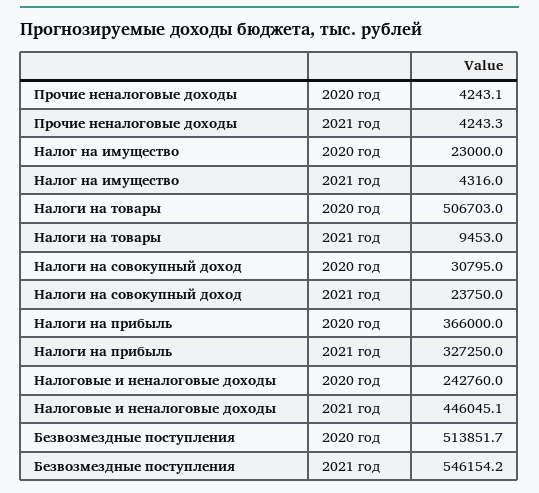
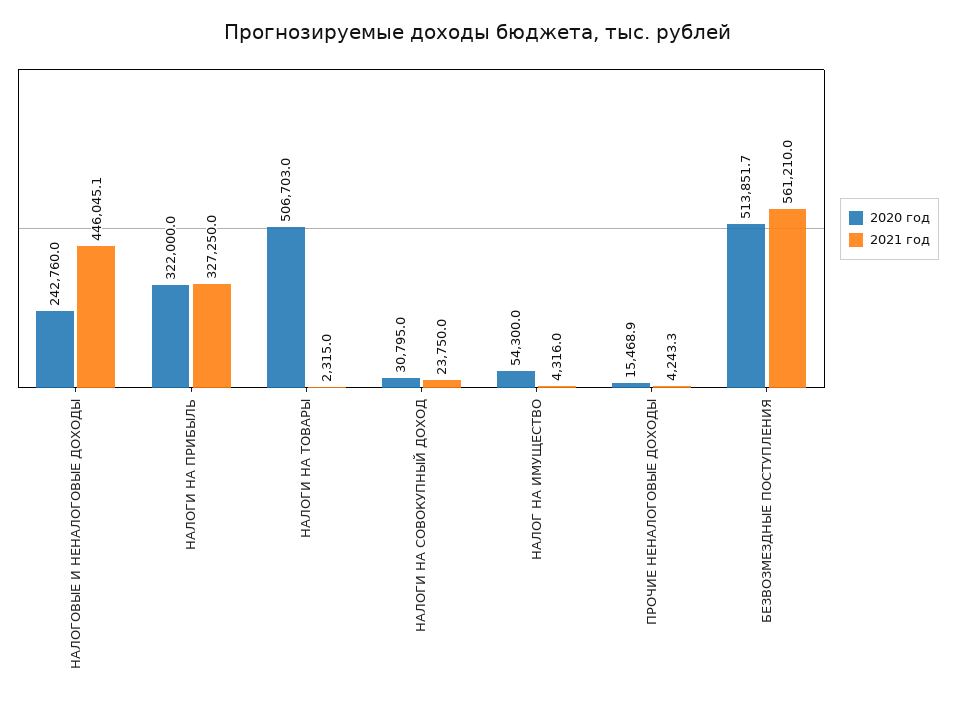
  {
    "2020 год": {
-     "Прочие неналоговые доходы": 4243.1,
+     "Прочие неналоговые доходы": 15468.9,
-     "Налог на имущество": 23000,
+     "Налог на имущество": 54300,
      "Налоги на товары": 506703,
      "Налоги на совокупный доход": 30795,
-     "Налоги на прибыль": 366000,
+     "Налоги на прибыль": 322000,
      "Налоговые и неналоговые доходы": 242760,
      "Безвозмездные поступления": 513851.7
    },
    "2021 год": {
      "Прочие неналоговые доходы": 4243.3,
      "Налог на имущество": 4316,
-     "Налоги на товары": 9453,
+     "Налоги на товары": 2315,
      "Налоги на совокупный доход": 23750,
      "Налоги на прибыль": 327250,
      "Налоговые и неналоговые доходы": 446045.1,
-     "Безвозмездные поступления": 546154.2
+     "Безвозмездные поступления": 561210
    }
  }

